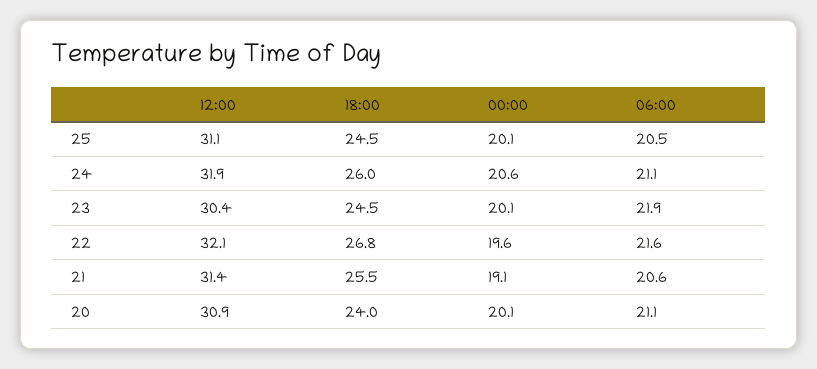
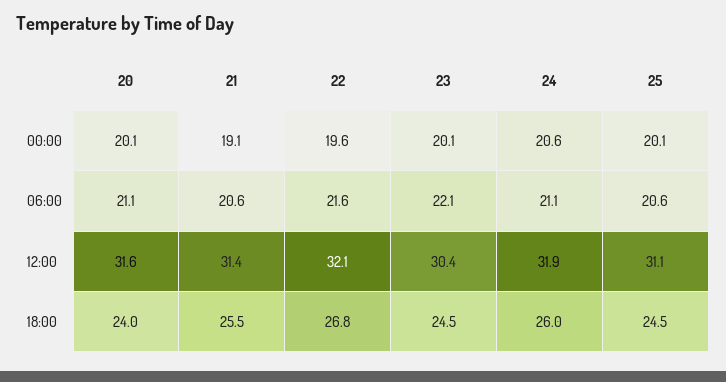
  {
    "12:00": {
      "25": 31.1,
      "24": 31.9,
      "23": 30.4,
      "22": 32.1,
      "21": 31.4,
-     "20": 30.9
+     "20": 31.6
    },
    "18:00": {
      "25": 24.5,
      "24": 26,
      "23": 24.5,
      "22": 26.8,
      "21": 25.5,
      "20": 24
    },
    "00:00": {
      "25": 20.1,
      "24": 20.6,
      "23": 20.1,
      "22": 19.6,
      "21": 19.1,
      "20": 20.1
    },
    "06:00": {
-     "25": 20.5,
+     "25": 20.6,
      "24": 21.1,
-     "23": 21.9,
+     "23": 22.1,
      "22": 21.6,
      "21": 20.6,
      "20": 21.1
    }
  }

